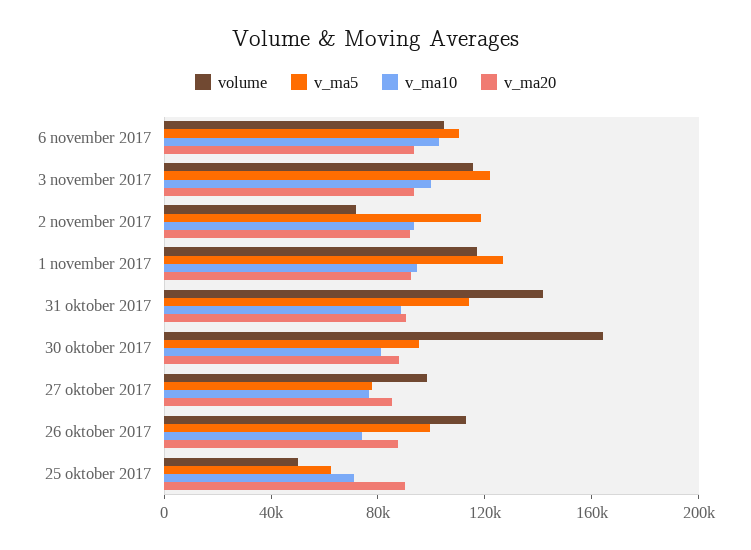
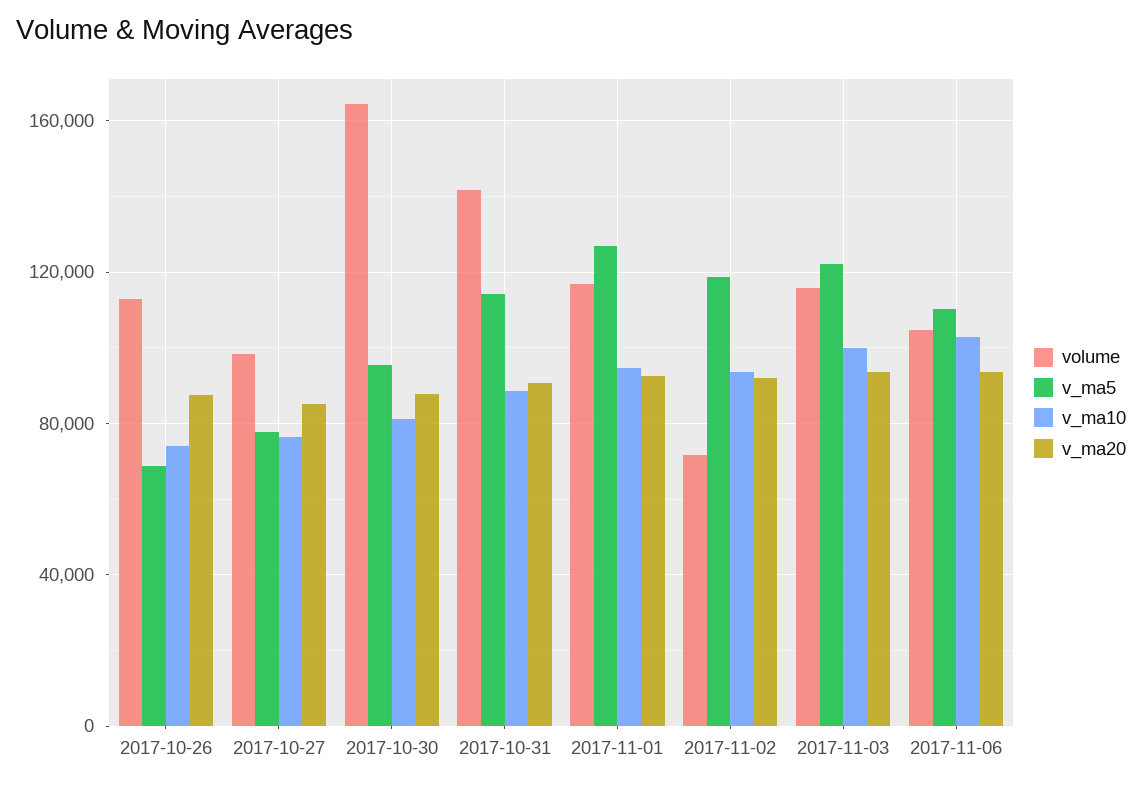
  {
    "volume": {
      "6 november 2017": 105000,
      "3 november 2017": 115000,
      "2 november 2017": 70000,
      "1 november 2017": 115000,
      "31 oktober 2017": 140000,
      "30 oktober 2017": 165000,
      "27 oktober 2017": 100000,
-     "26 oktober 2017": 115000,
+     "26 oktober 2017": 115000
-     "25 oktober 2017": 50000
    },
    "v_ma5": {
      "6 november 2017": 110000,
      "3 november 2017": 120000,
      "2 november 2017": 120000,
      "1 november 2017": 125000,
      "31 oktober 2017": 115000,
      "30 oktober 2017": 95000,
      "27 oktober 2017": 80000,
-     "26 oktober 2017": 100000,
+     "26 oktober 2017": 70000
-     "25 oktober 2017": 60000
    },
    "v_ma10": {
      "6 november 2017": 105000,
      "3 november 2017": 100000,
      "2 november 2017": 95000,
      "1 november 2017": 95000,
      "31 oktober 2017": 90000,
      "30 oktober 2017": 80000,
      "27 oktober 2017": 75000,
-     "26 oktober 2017": 75000,
+     "26 oktober 2017": 75000
-     "25 oktober 2017": 70000
    },
    "v_ma20": {
      "6 november 2017": 95000,
      "3 november 2017": 95000,
      "2 november 2017": 90000,
      "1 november 2017": 90000,
      "31 oktober 2017": 90000,
      "30 oktober 2017": 90000,
      "27 oktober 2017": 85000,
-     "26 oktober 2017": 90000,
+     "26 oktober 2017": 90000
-     "25 oktober 2017": 90000
    }
  }

